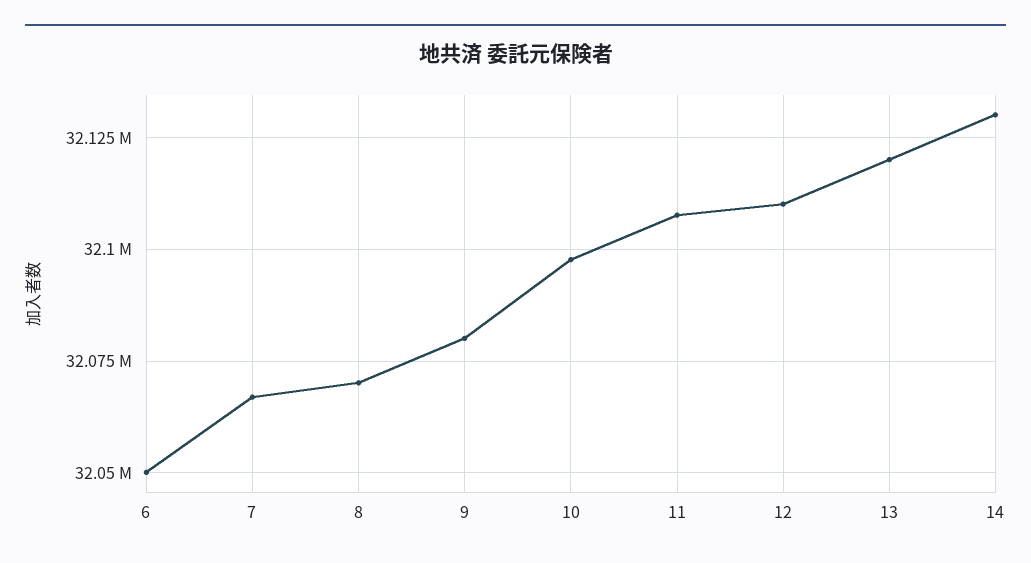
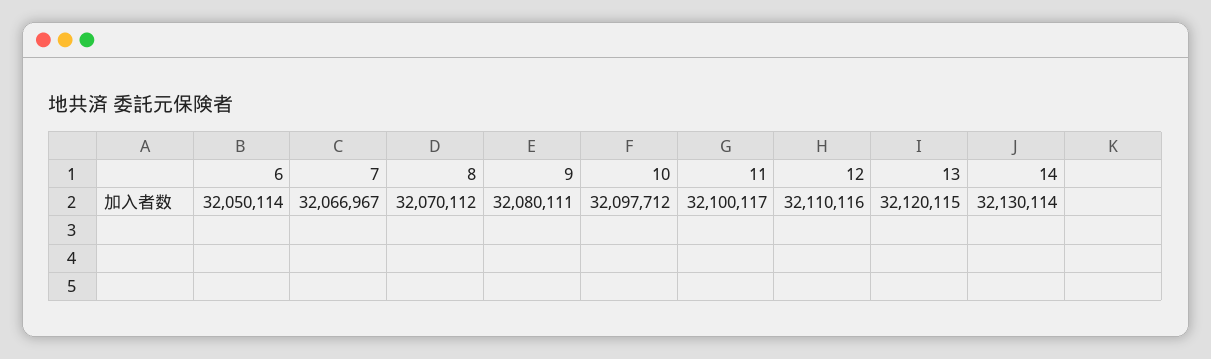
  {
    "6": 32050114,
    "7": 32066967,
    "8": 32070112,
    "9": 32080111,
    "10": 32097712,
-   "11": 32107500,
+   "11": 32100117,
    "12": 32110116,
    "13": 32120115,
    "14": 32130114
  }

